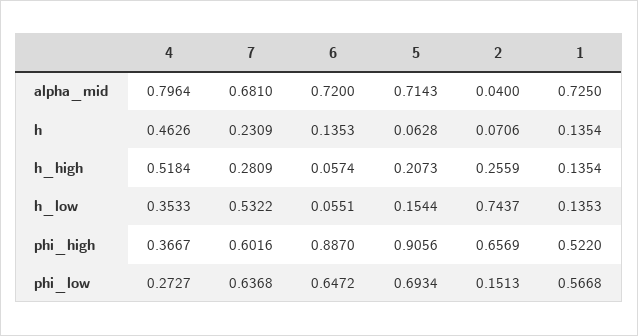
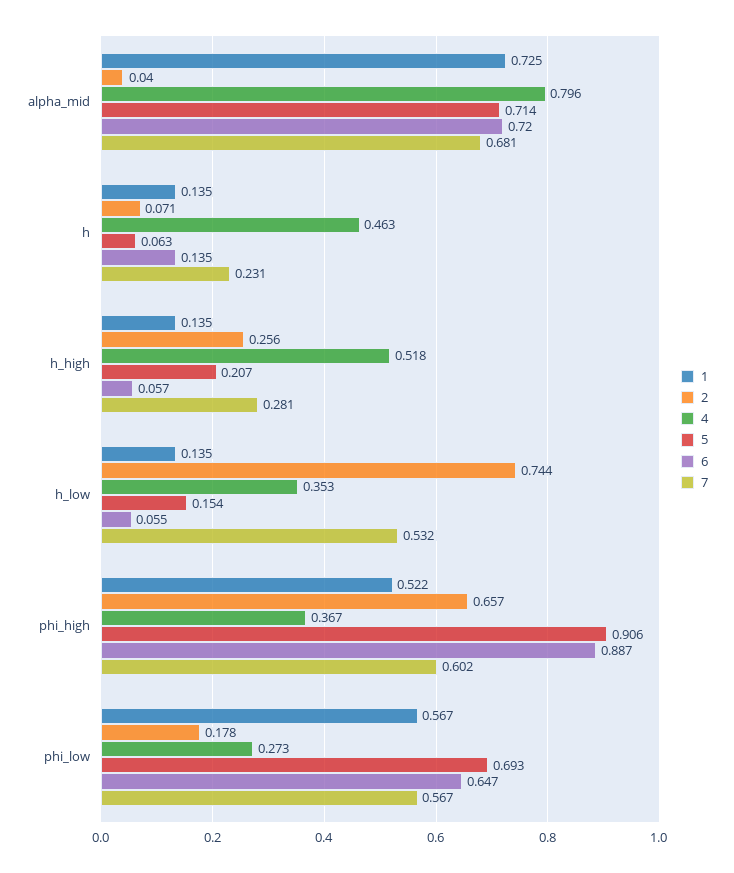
  {
    "4": {
      "alpha_mid": 0.7964,
      "h": 0.4626,
      "h_high": 0.5184,
      "h_low": 0.3533,
      "phi_high": 0.3667,
      "phi_low": 0.2727
    },
    "7": {
      "alpha_mid": 0.681,
      "h": 0.2309,
      "h_high": 0.2809,
      "h_low": 0.5322,
      "phi_high": 0.6016,
-     "phi_low": 0.6368
+     "phi_low": 0.567
    },
    "6": {
      "alpha_mid": 0.72,
      "h": 0.1353,
      "h_high": 0.0574,
      "h_low": 0.0551,
      "phi_high": 0.887,
      "phi_low": 0.6472
    },
    "5": {
      "alpha_mid": 0.7143,
      "h": 0.0628,
      "h_high": 0.2073,
      "h_low": 0.1544,
      "phi_high": 0.9056,
      "phi_low": 0.6934
    },
    "2": {
      "alpha_mid": 0.04,
      "h": 0.0706,
      "h_high": 0.2559,
      "h_low": 0.7437,
      "phi_high": 0.6569,
-     "phi_low": 0.1513
+     "phi_low": 0.178
    },
    "1": {
      "alpha_mid": 0.725,
      "h": 0.1354,
      "h_high": 0.1354,
      "h_low": 0.1353,
      "phi_high": 0.522,
      "phi_low": 0.5668
    }
  }

